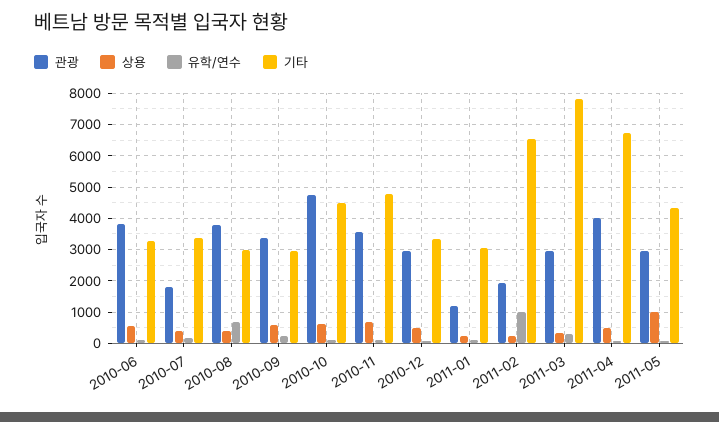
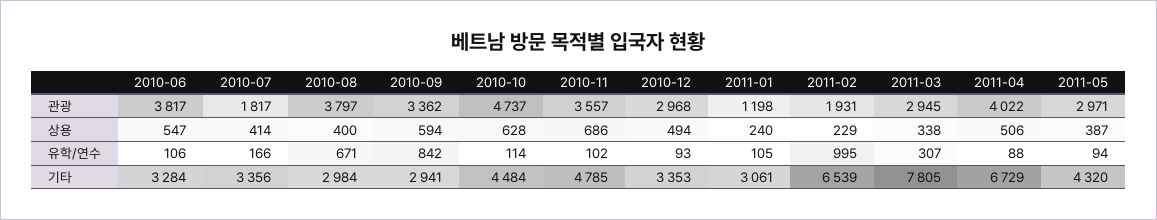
  {
    "관광": {
      "2010-06": 3817,
      "2010-07": 1817,
      "2010-08": 3797,
      "2010-09": 3362,
      "2010-10": 4737,
      "2010-11": 3557,
      "2010-12": 2968,
      "2011-01": 1198,
      "2011-02": 1931,
      "2011-03": 2945,
      "2011-04": 4022,
      "2011-05": 2971
    },
    "상용": {
      "2010-06": 547,
      "2010-07": 414,
      "2010-08": 400,
      "2010-09": 594,
      "2010-10": 628,
      "2010-11": 686,
      "2010-12": 494,
      "2011-01": 240,
      "2011-02": 229,
      "2011-03": 338,
      "2011-04": 506,
-     "2011-05": 1000
+     "2011-05": 387
    },
    "유학/연수": {
      "2010-06": 106,
      "2010-07": 166,
      "2010-08": 671,
-     "2010-09": 200,
+     "2010-09": 842,
      "2010-10": 114,
      "2010-11": 102,
      "2010-12": 93,
      "2011-01": 105,
      "2011-02": 995,
      "2011-03": 307,
      "2011-04": 88,
      "2011-05": 94
    },
    "기타": {
      "2010-06": 3284,
      "2010-07": 3356,
      "2010-08": 2984,
      "2010-09": 2941,
      "2010-10": 4484,
      "2010-11": 4785,
      "2010-12": 3353,
      "2011-01": 3061,
      "2011-02": 6539,
      "2011-03": 7805,
      "2011-04": 6729,
      "2011-05": 4320
    }
  }

